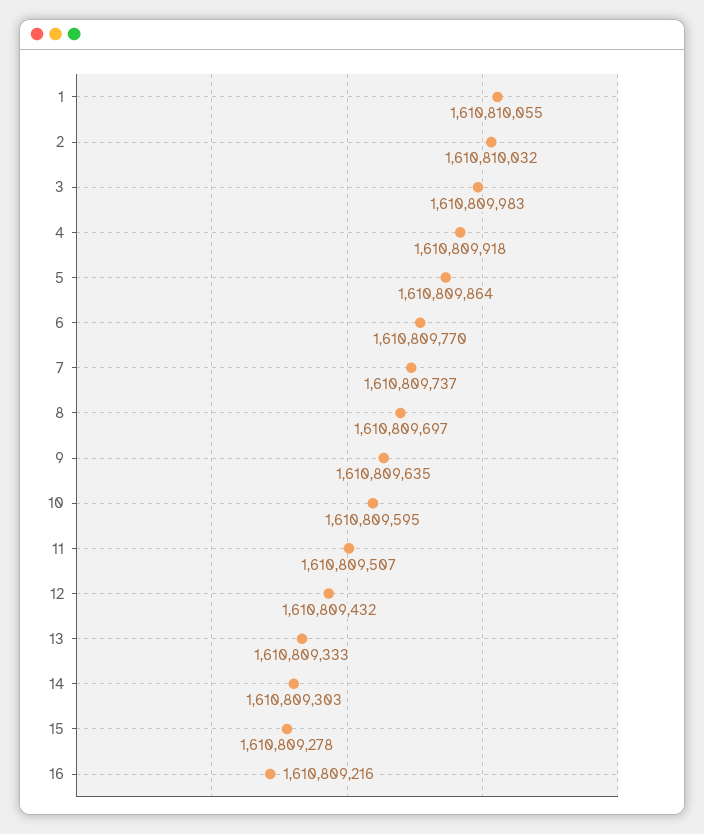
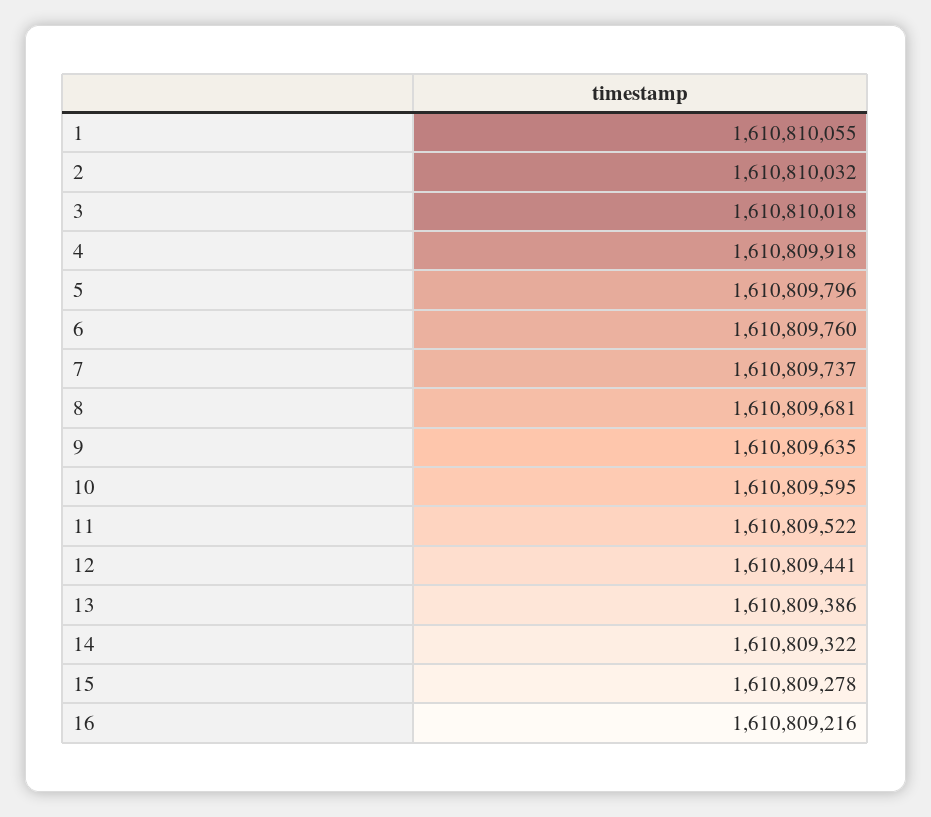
  {
    "1": 1610810055,
    "2": 1610810032,
-   "3": 1610809983,
+   "3": 1610810018,
    "4": 1610809918,
-   "5": 1610809864,
+   "5": 1610809796,
-   "6": 1610809770,
+   "6": 1610809760,
    "7": 1610809737,
-   "8": 1610809697,
+   "8": 1610809681,
    "9": 1610809635,
    "10": 1610809595,
-   "11": 1610809507,
+   "11": 1610809522,
-   "12": 1610809432,
+   "12": 1610809441,
-   "13": 1610809333,
+   "13": 1610809386,
-   "14": 1610809303,
+   "14": 1610809322,
    "15": 1610809278,
    "16": 1610809216
  }

